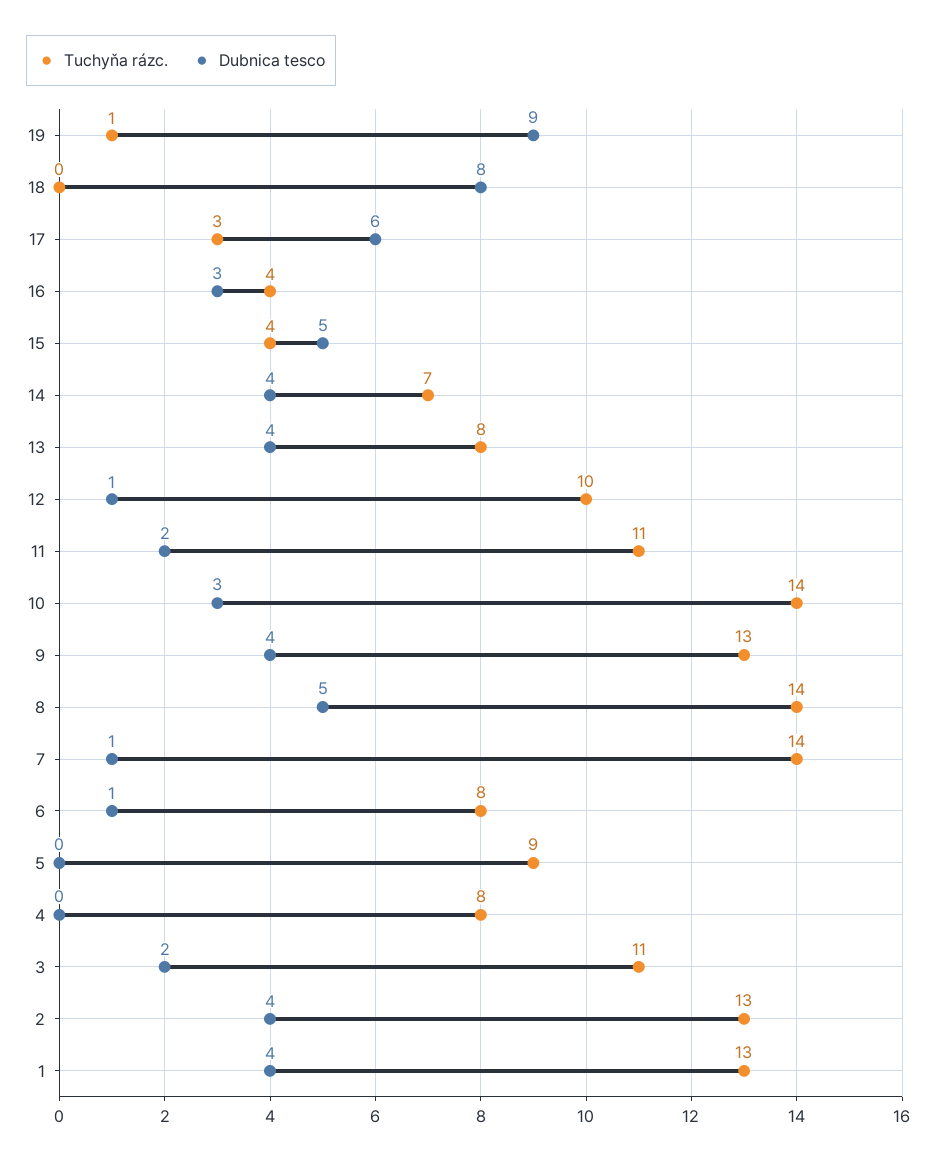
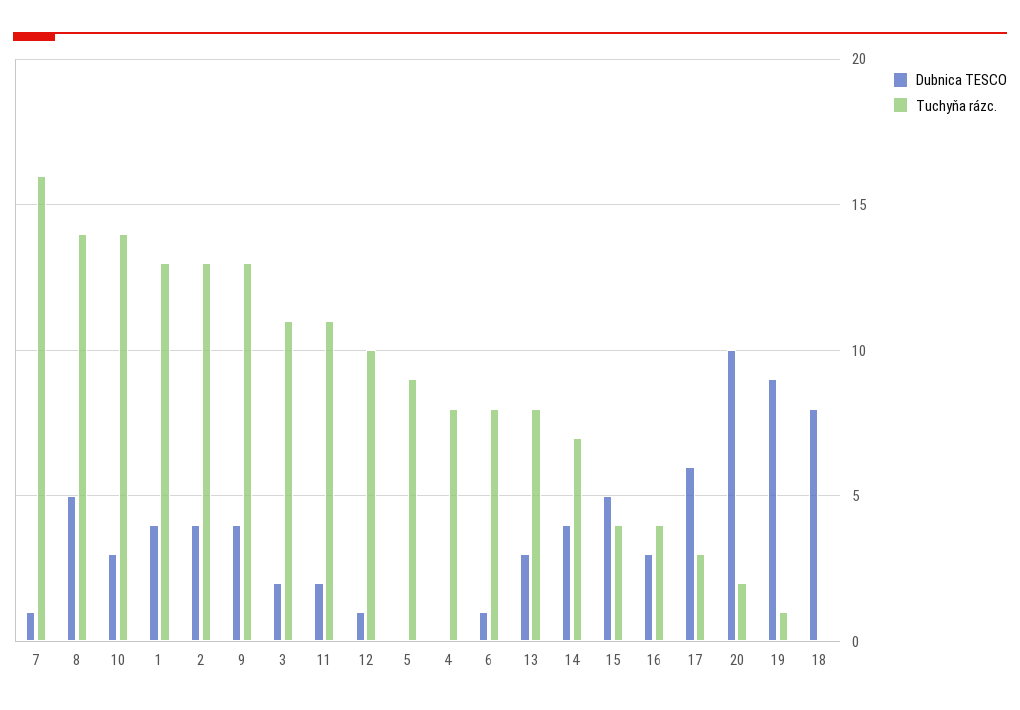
  {
    "Tuchyňa rázc.": {
      "19": 1,
      "18": 0,
      "17": 3,
      "16": 4,
      "15": 4,
      "14": 7,
      "13": 8,
      "12": 10,
      "11": 11,
      "10": 14,
      "9": 13,
      "8": 14,
-     "7": 14,
+     "7": 16,
      "6": 8,
      "5": 9,
      "4": 8,
      "3": 11,
      "2": 13,
-     "1": 13
+     "1": 13,
+     "20": 2
    },
    "Dubnica tesco": {
      "19": 9,
      "18": 8,
      "17": 6,
      "16": 3,
      "15": 5,
      "14": 4,
-     "13": 4,
+     "13": 3,
      "12": 1,
      "11": 2,
      "10": 3,
      "9": 4,
      "8": 5,
      "7": 1,
      "6": 1,
      "5": 0,
      "4": 0,
      "3": 2,
      "2": 4,
-     "1": 4
+     "1": 4,
+     "20": 10
    }
  }

